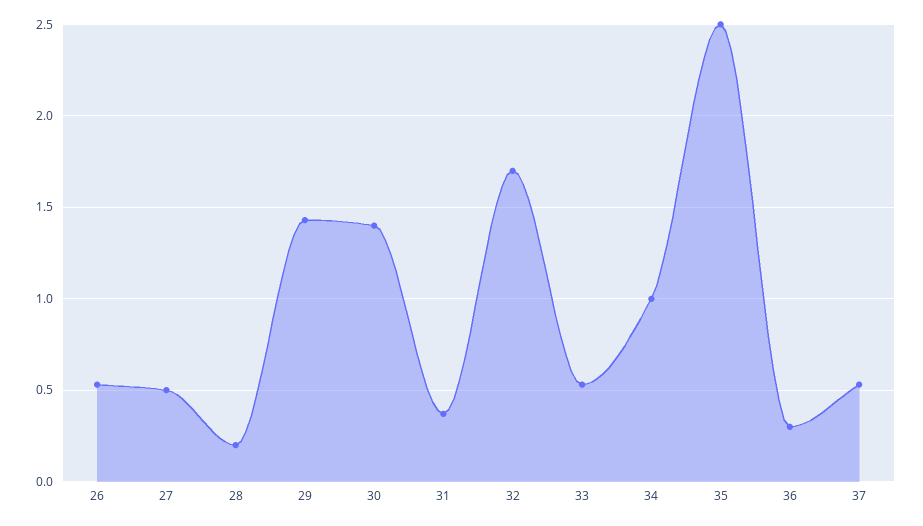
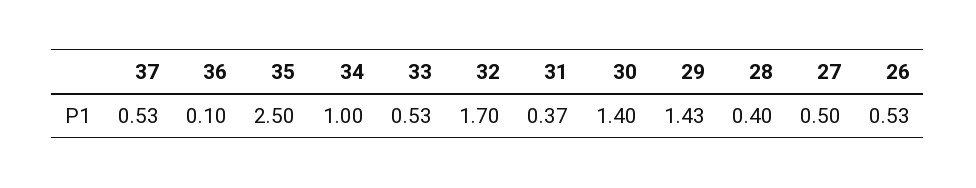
  {
    "26": 0.53,
    "27": 0.5,
-   "28": 0.2,
+   "28": 0.4,
    "29": 1.43,
    "30": 1.4,
    "31": 0.37,
    "32": 1.7,
    "33": 0.53,
    "34": 1,
    "35": 2.5,
-   "36": 0.3,
+   "36": 0.1,
    "37": 0.53
  }

